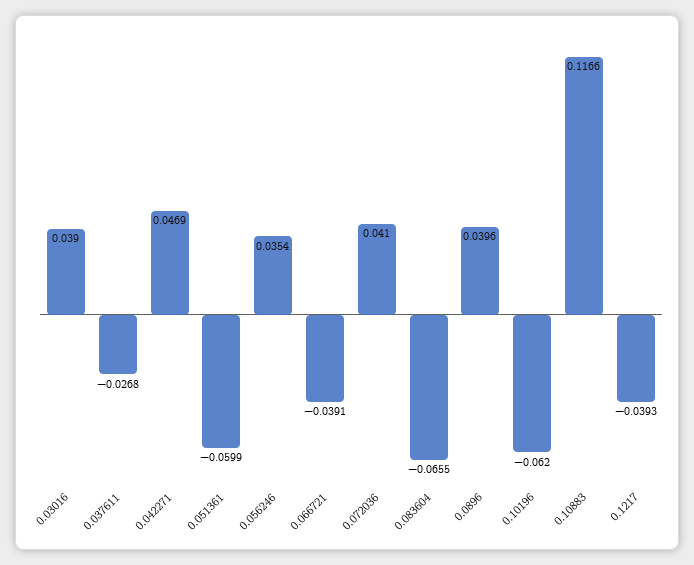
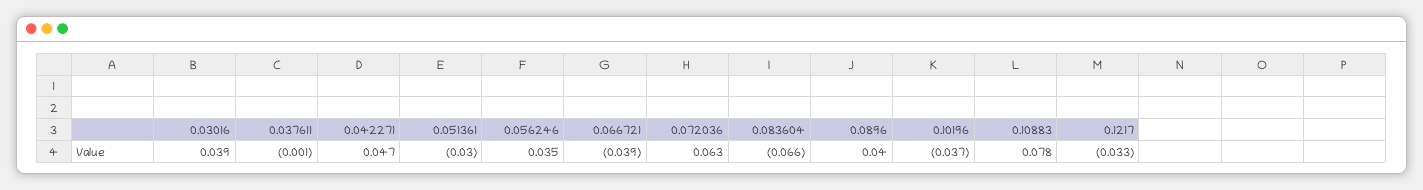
  {
    "0.03016": 0.039,
-   "0.037611": -0.0268,
+   "0.037611": -0.001,
    "0.042271": 0.0469,
-   "0.051361": -0.0599,
+   "0.051361": -0.03,
    "0.056246": 0.0354,
    "0.066721": -0.0391,
-   "0.072036": 0.041,
+   "0.072036": 0.063,
    "0.083604": -0.0655,
    "0.0896": 0.0396,
-   "0.10196": -0.062,
+   "0.10196": -0.037,
-   "0.10883": 0.1166,
+   "0.10883": 0.078,
-   "0.1217": -0.0393
+   "0.1217": -0.033
  }

